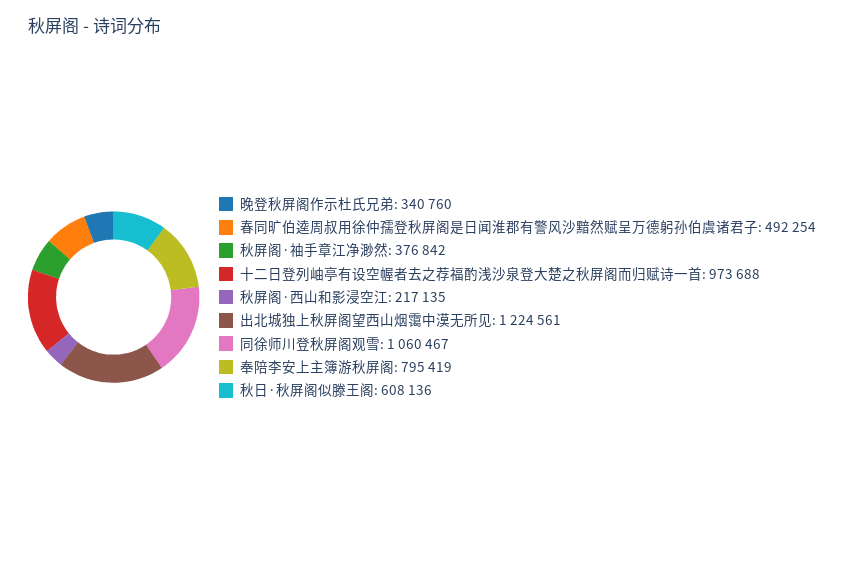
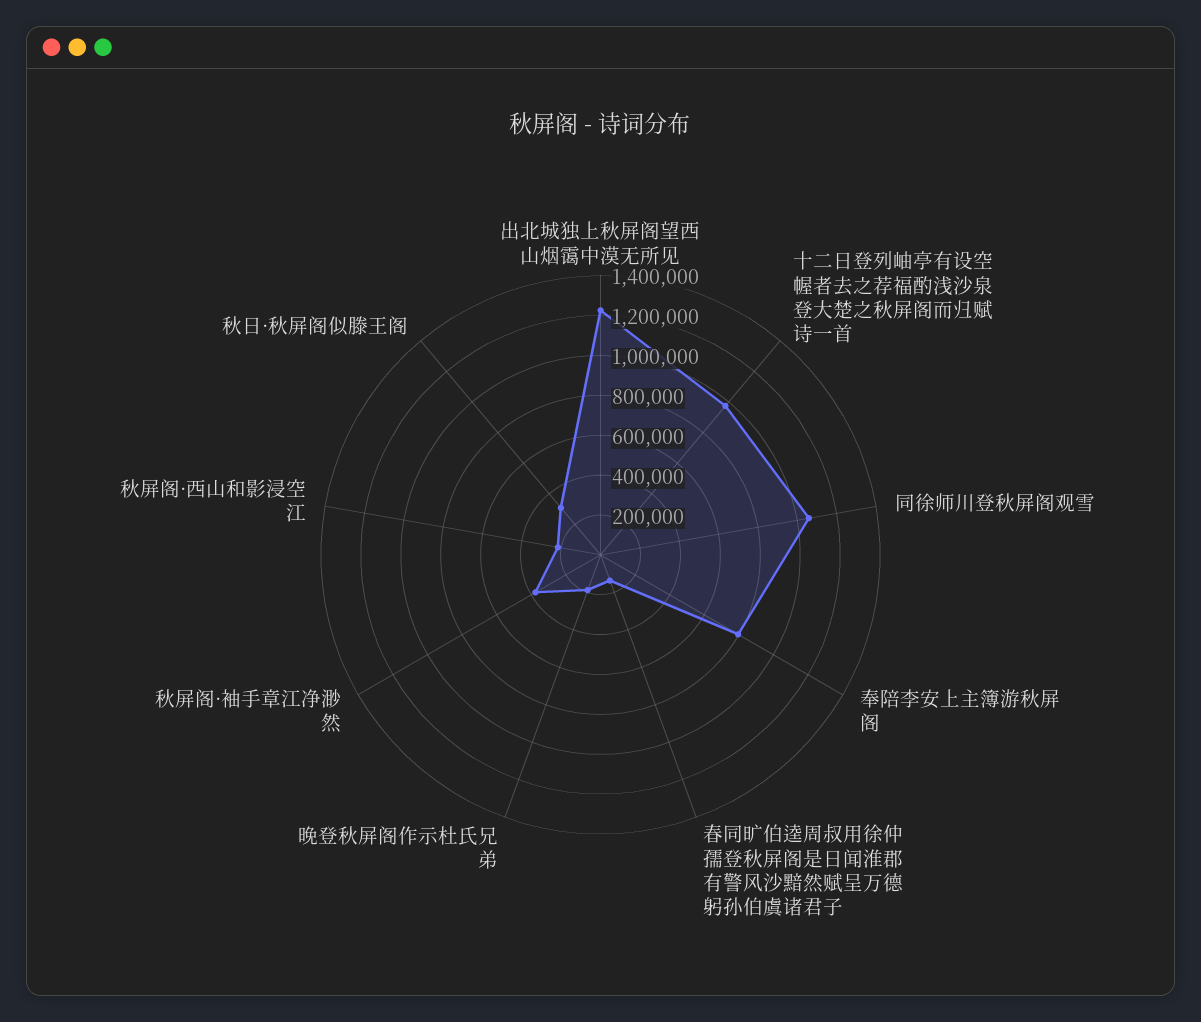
  {
-   "晚登秋屏阁作示杜氏兄弟": 340760,
+   "晚登秋屏阁作示杜氏兄弟": 200000,
-   "春同旷伯逵周叔用徐仲孺登秋屏阁是日闻淮郡有警风沙黯然赋呈万德躬孙伯虞诸君子": 492254,
+   "春同旷伯逵周叔用徐仲孺登秋屏阁是日闻淮郡有警风沙黯然赋呈万德躬孙伯虞诸君子": 150000,
    "秋屏阁·袖手章江净渺然": 376842,
    "十二日登列岫亭有设空幄者去之荐福酌浅沙泉登大楚之秋屏阁而归赋诗一首": 973688,
    "秋屏阁·西山和影浸空江": 217135,
    "出北城独上秋屏阁望西山烟霭中漠无所见": 1224561,
    "同徐师川登秋屏阁观雪": 1060467,
    "奉陪李安上主簿游秋屏阁": 795419,
-   "秋日·秋屏阁似滕王阁": 608136
+   "秋日·秋屏阁似滕王阁": 300000
  }

